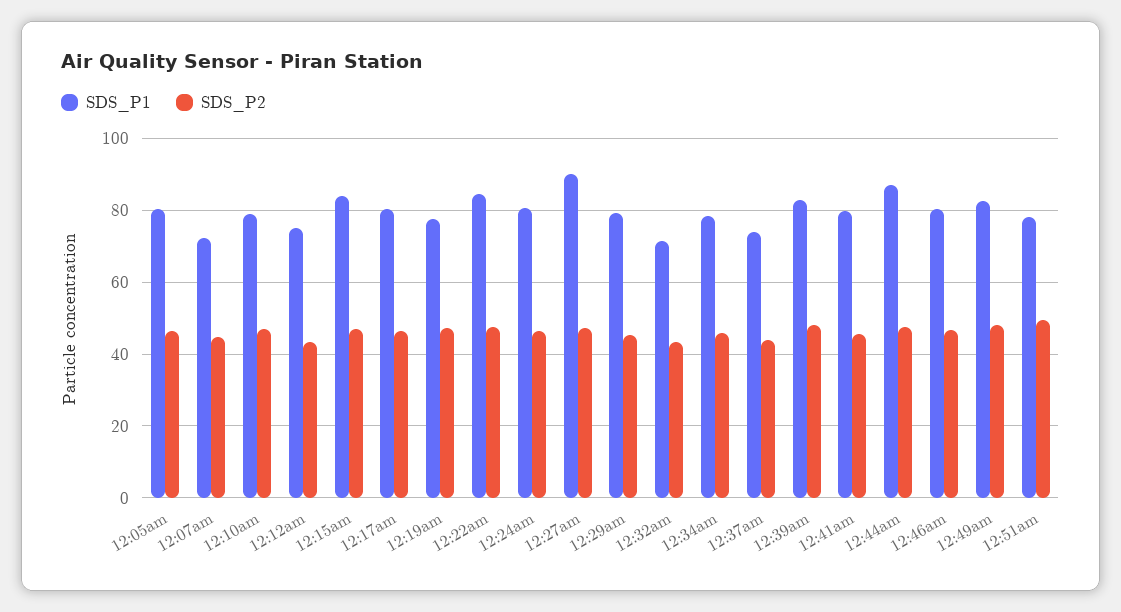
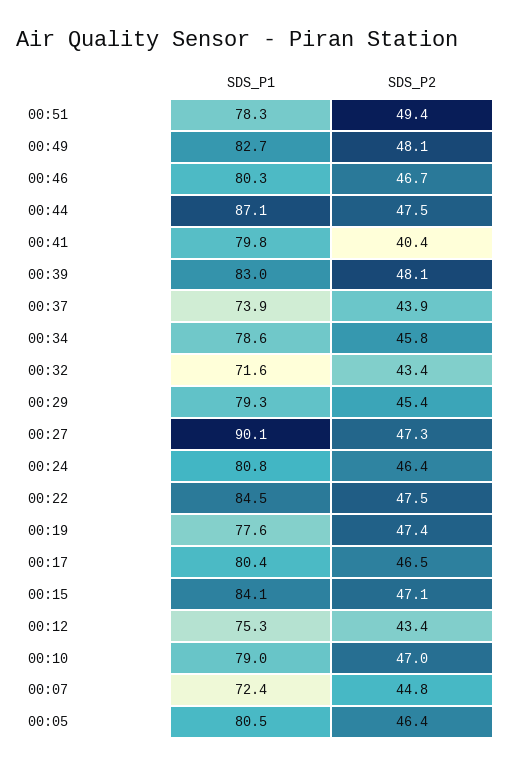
  {
    "SDS_P1": {
      "12:05am": 80.5,
      "12:07am": 72.4,
      "12:10am": 79,
      "12:12am": 75.3,
      "12:15am": 84.1,
      "12:17am": 80.4,
      "12:19am": 77.6,
      "12:22am": 84.5,
      "12:24am": 80.8,
      "12:27am": 90.1,
      "12:29am": 79.3,
      "12:32am": 71.6,
      "12:34am": 78.6,
      "12:37am": 73.9,
      "12:39am": 83,
      "12:41am": 79.8,
      "12:44am": 87.1,
      "12:46am": 80.3,
      "12:49am": 82.7,
      "12:51am": 78.3
    },
    "SDS_P2": {
      "12:05am": 46.4,
      "12:07am": 44.8,
      "12:10am": 47,
      "12:12am": 43.4,
      "12:15am": 47.1,
      "12:17am": 46.5,
      "12:19am": 47.4,
      "12:22am": 47.5,
      "12:24am": 46.4,
      "12:27am": 47.3,
      "12:29am": 45.4,
      "12:32am": 43.4,
      "12:34am": 45.8,
      "12:37am": 43.9,
      "12:39am": 48.1,
-     "12:41am": 46,
+     "12:41am": 40.4,
      "12:44am": 47.5,
      "12:46am": 46.7,
      "12:49am": 48.1,
      "12:51am": 49.4
    }
  }

